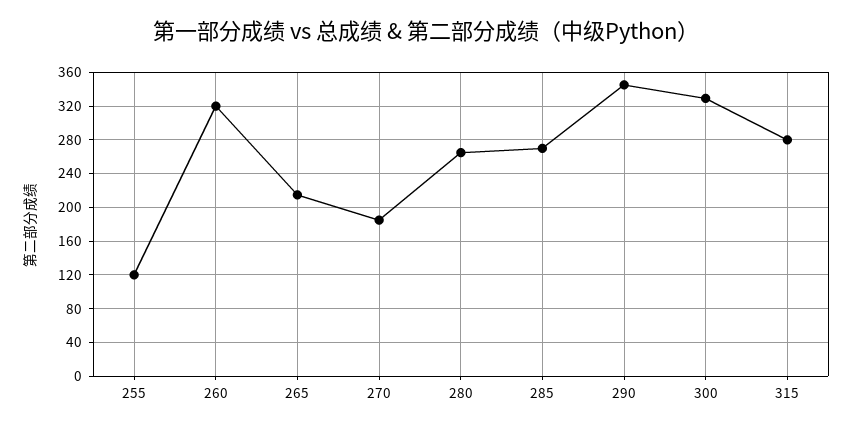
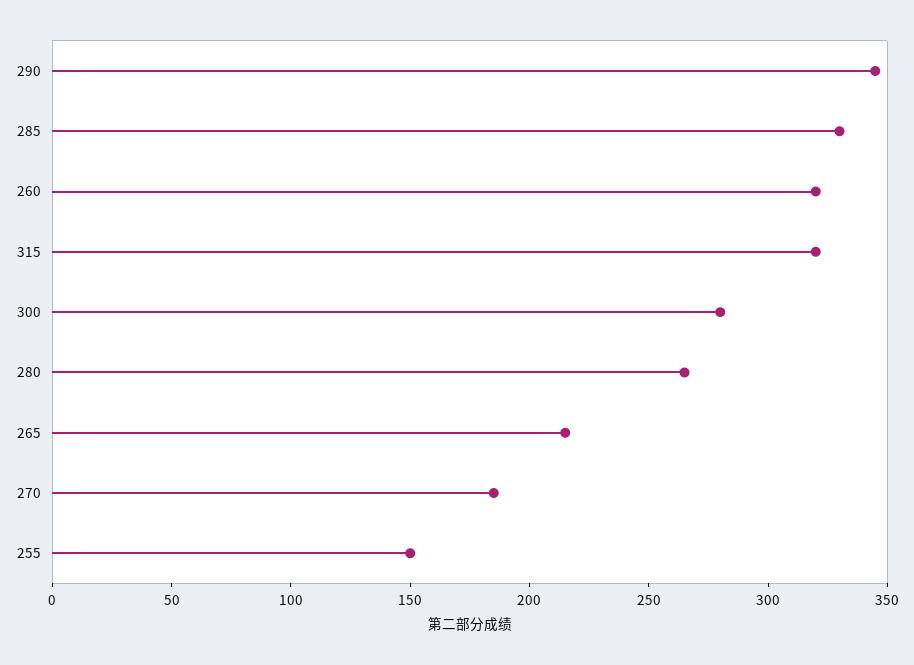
  {
-   "255": 120,
+   "255": 150,
    "260": 320,
    "265": 220,
    "270": 190,
    "280": 270,
-   "285": 270,
+   "285": 330,
    "290": 350,
-   "300": 330,
+   "300": 280,
-   "315": 280
+   "315": 320
  }

